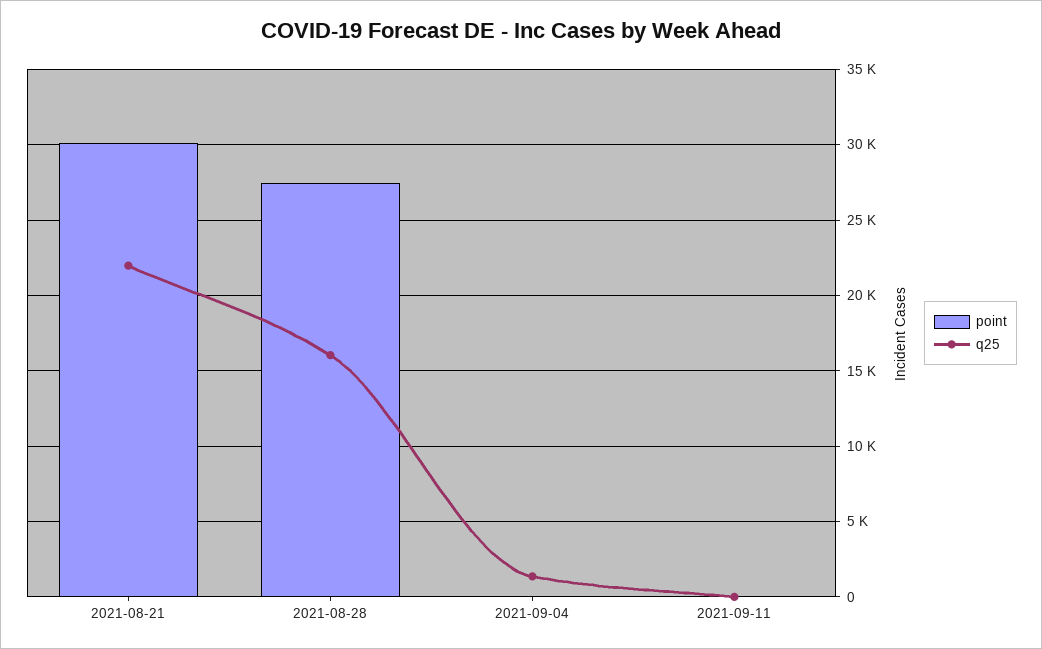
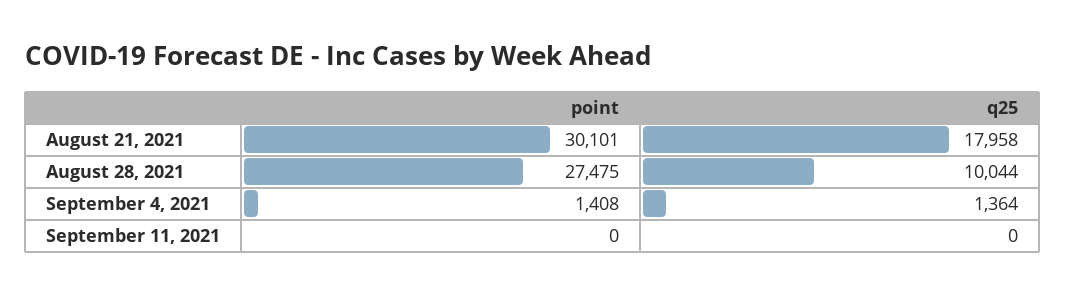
  {
    "point": {
      "2021-08-21": 30101,
      "2021-08-28": 27475,
-     "2021-09-04": 0,
+     "2021-09-04": 1408,
      "2021-09-11": 0
    },
    "q25": {
-     "2021-08-21": 22000,
+     "2021-08-21": 17958,
-     "2021-08-28": 16000,
+     "2021-08-28": 10044,
      "2021-09-04": 1364,
      "2021-09-11": 0
    }
  }

